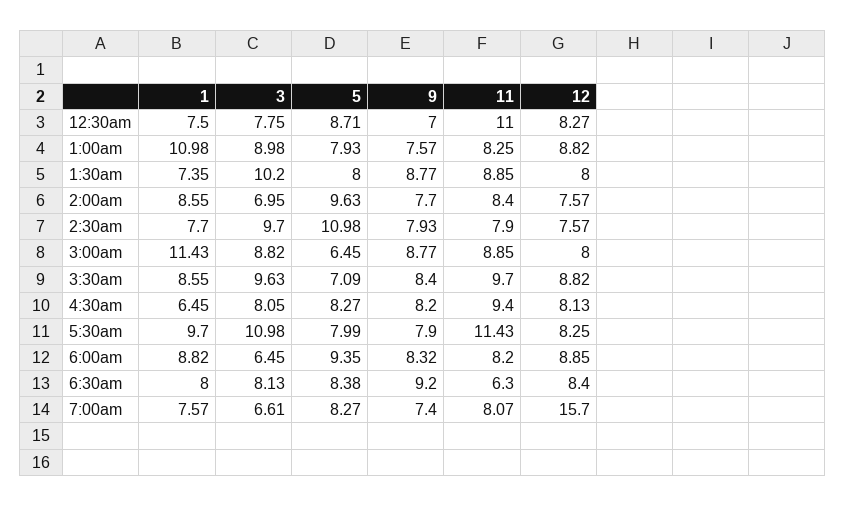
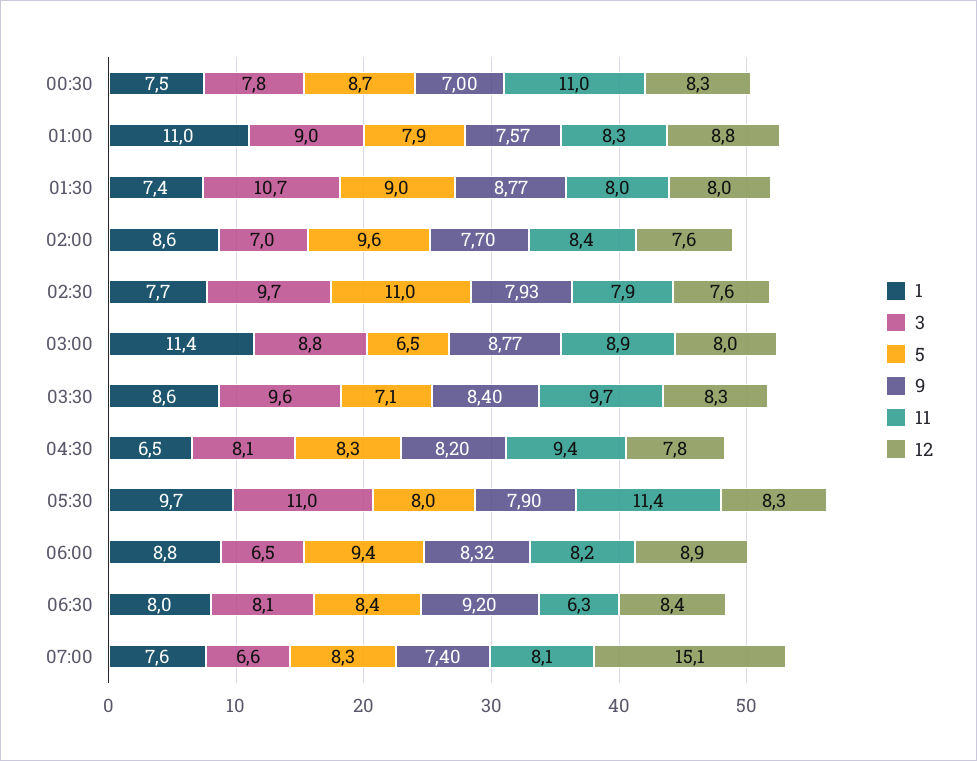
  {
    "1": {
      "12:30am": 7.5,
      "1:00am": 10.98,
      "1:30am": 7.35,
      "2:00am": 8.55,
      "2:30am": 7.7,
      "3:00am": 11.43,
      "3:30am": 8.55,
      "4:30am": 6.45,
      "5:30am": 9.7,
      "6:00am": 8.82,
      "6:30am": 8,
      "7:00am": 7.57
    },
    "3": {
      "12:30am": 7.75,
      "1:00am": 8.98,
-     "1:30am": 10.2,
+     "1:30am": 10.7,
      "2:00am": 6.95,
      "2:30am": 9.7,
      "3:00am": 8.82,
      "3:30am": 9.63,
      "4:30am": 8.05,
      "5:30am": 10.98,
      "6:00am": 6.45,
      "6:30am": 8.13,
      "7:00am": 6.61
    },
    "5": {
      "12:30am": 8.71,
      "1:00am": 7.93,
-     "1:30am": 8,
+     "1:30am": 9,
      "2:00am": 9.63,
      "2:30am": 10.98,
      "3:00am": 6.45,
      "3:30am": 7.09,
      "4:30am": 8.27,
      "5:30am": 7.99,
      "6:00am": 9.35,
      "6:30am": 8.38,
      "7:00am": 8.27
    },
    "9": {
      "12:30am": 7,
      "1:00am": 7.57,
      "1:30am": 8.77,
      "2:00am": 7.7,
      "2:30am": 7.93,
      "3:00am": 8.77,
      "3:30am": 8.4,
      "4:30am": 8.2,
      "5:30am": 7.9,
      "6:00am": 8.32,
      "6:30am": 9.2,
      "7:00am": 7.4
    },
    "11": {
      "12:30am": 11,
      "1:00am": 8.25,
-     "1:30am": 8.85,
+     "1:30am": 8,
      "2:00am": 8.4,
      "2:30am": 7.9,
      "3:00am": 8.85,
      "3:30am": 9.7,
      "4:30am": 9.4,
      "5:30am": 11.43,
      "6:00am": 8.2,
      "6:30am": 6.3,
      "7:00am": 8.07
    },
    "12": {
      "12:30am": 8.27,
      "1:00am": 8.82,
      "1:30am": 8,
      "2:00am": 7.57,
      "2:30am": 7.57,
      "3:00am": 8,
-     "3:30am": 8.82,
+     "3:30am": 8.3,
-     "4:30am": 8.13,
+     "4:30am": 7.8,
      "5:30am": 8.25,
      "6:00am": 8.85,
      "6:30am": 8.4,
-     "7:00am": 15.7
+     "7:00am": 15.1
    }
  }

